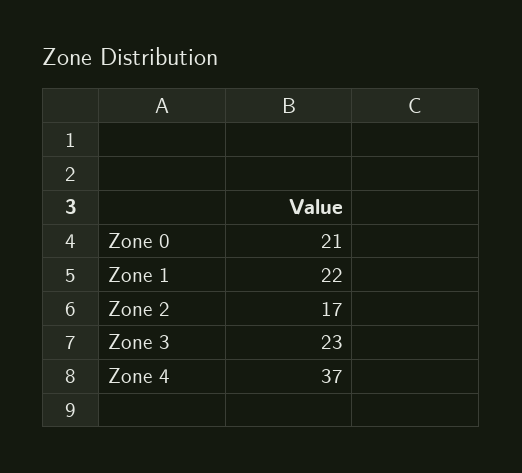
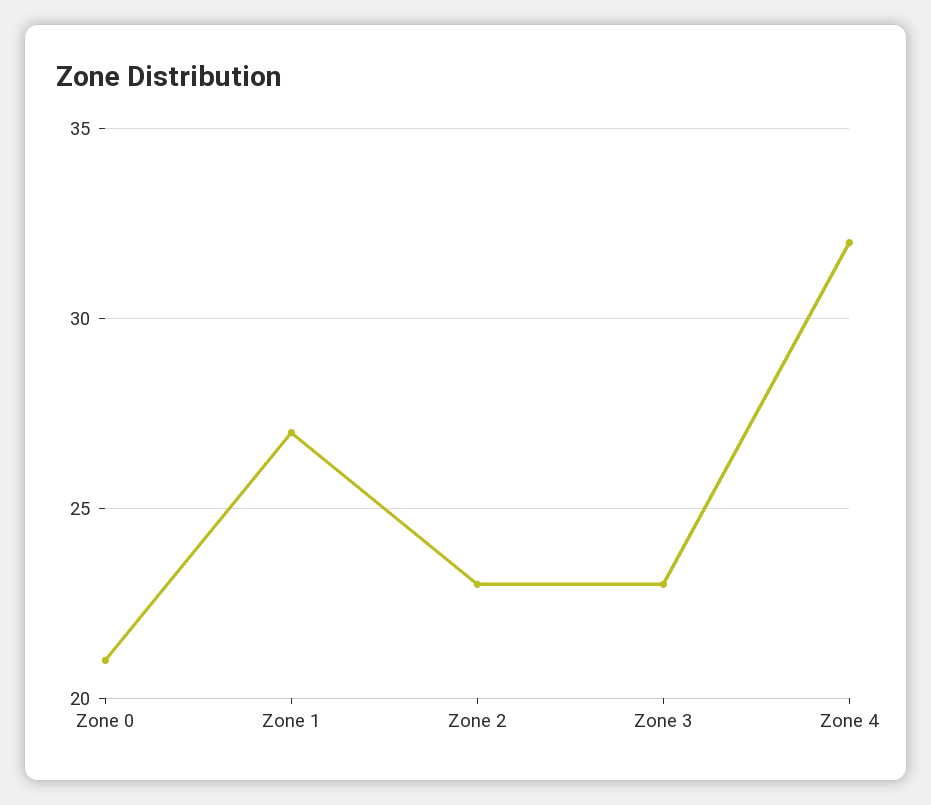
  {
    "Zone 0": 21,
-   "Zone 1": 22,
+   "Zone 1": 27,
-   "Zone 2": 17,
+   "Zone 2": 23,
    "Zone 3": 23,
-   "Zone 4": 37
+   "Zone 4": 32
  }

